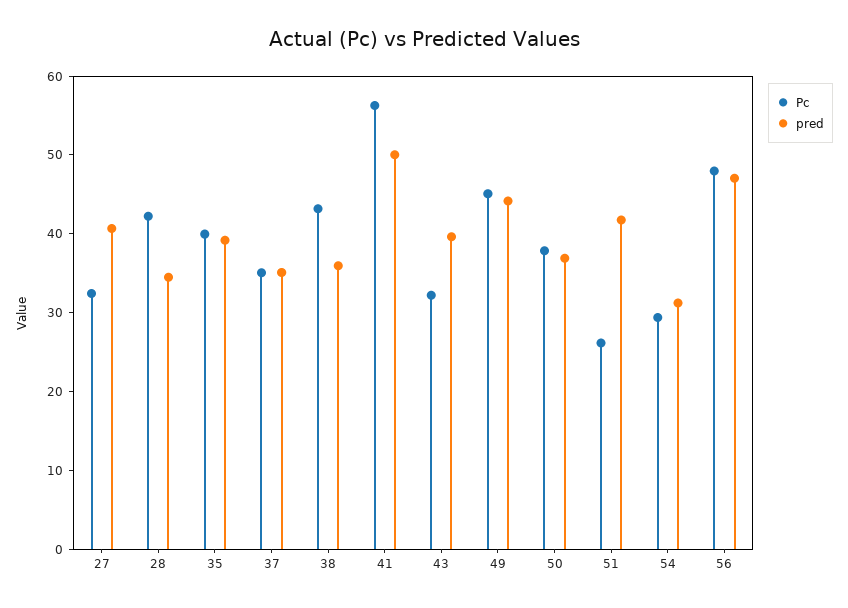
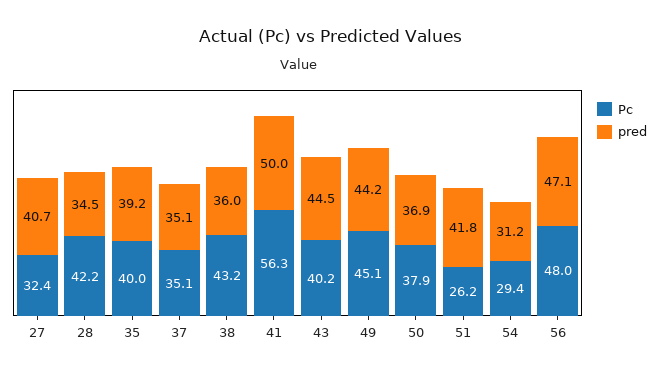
  {
    "Pc": {
      "27": 32.4,
      "28": 42.2,
      "35": 40,
      "37": 35.1,
      "38": 43.2,
      "41": 56.3,
-     "43": 32,
+     "43": 40.2,
      "49": 45.1,
      "50": 37.9,
      "51": 26.2,
      "54": 29.4,
      "56": 48
    },
    "pred": {
      "27": 40.7,
      "28": 34.5,
      "35": 39.2,
      "37": 35.1,
      "38": 36,
      "41": 50,
-     "43": 40,
+     "43": 44.5,
      "49": 44.2,
      "50": 36.9,
      "51": 41.8,
      "54": 31.2,
      "56": 47.1
    }
  }

